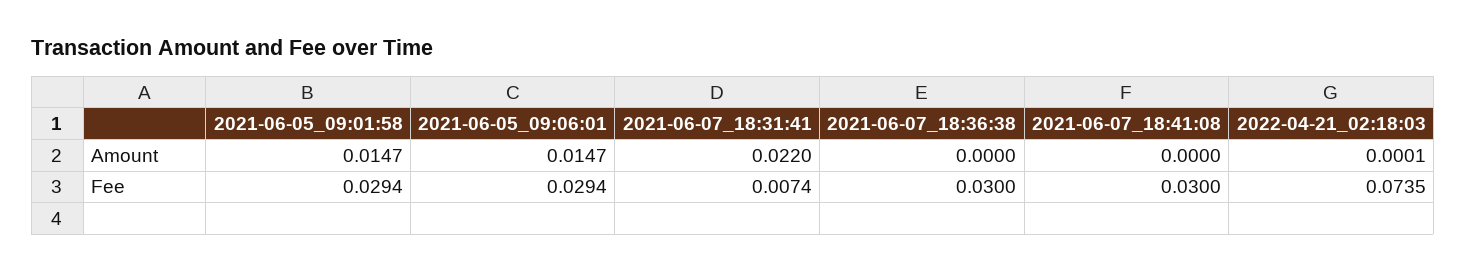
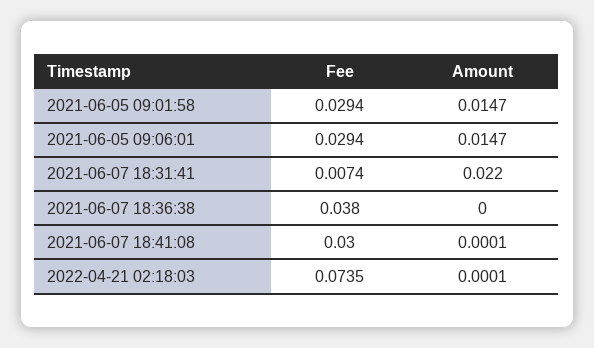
  {
    "2021-06-05_09:01:58": {
      "Amount": 0.0147,
      "Fee": 0.0294
    },
    "2021-06-05_09:06:01": {
      "Amount": 0.0147,
      "Fee": 0.0294
    },
    "2021-06-07_18:31:41": {
      "Amount": 0.022,
      "Fee": 0.0074
    },
    "2021-06-07_18:36:38": {
      "Amount": 0,
-     "Fee": 0.03
+     "Fee": 0.038
    },
    "2021-06-07_18:41:08": {
-     "Amount": 0,
+     "Amount": 0.0001,
      "Fee": 0.03
    },
    "2022-04-21_02:18:03": {
      "Amount": 0.0001,
      "Fee": 0.0735
    }
  }

